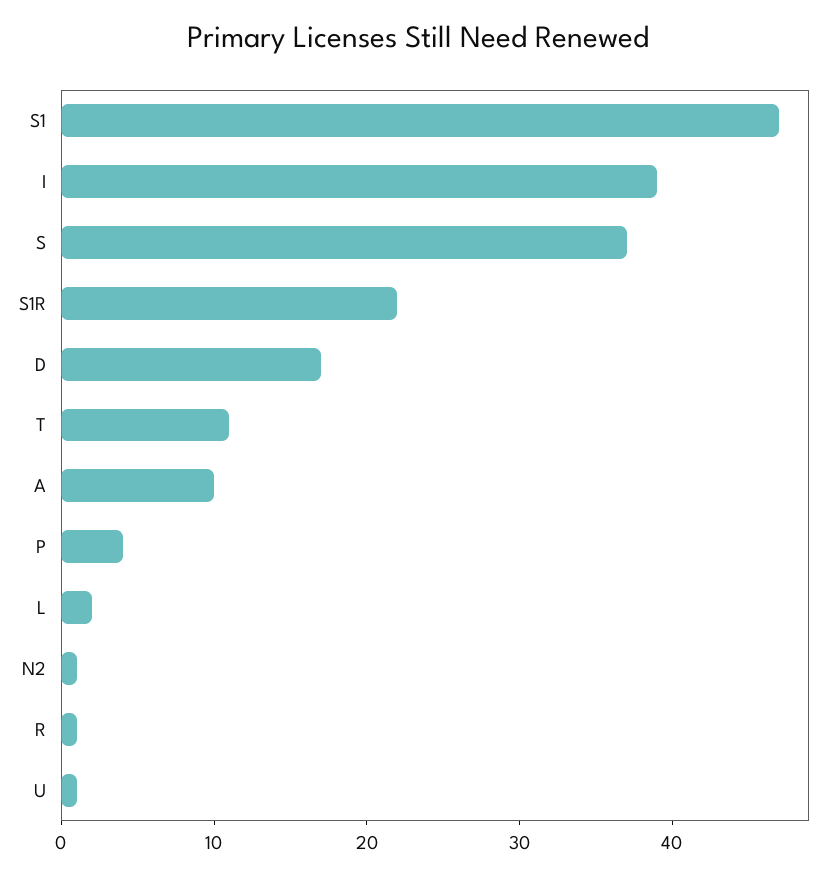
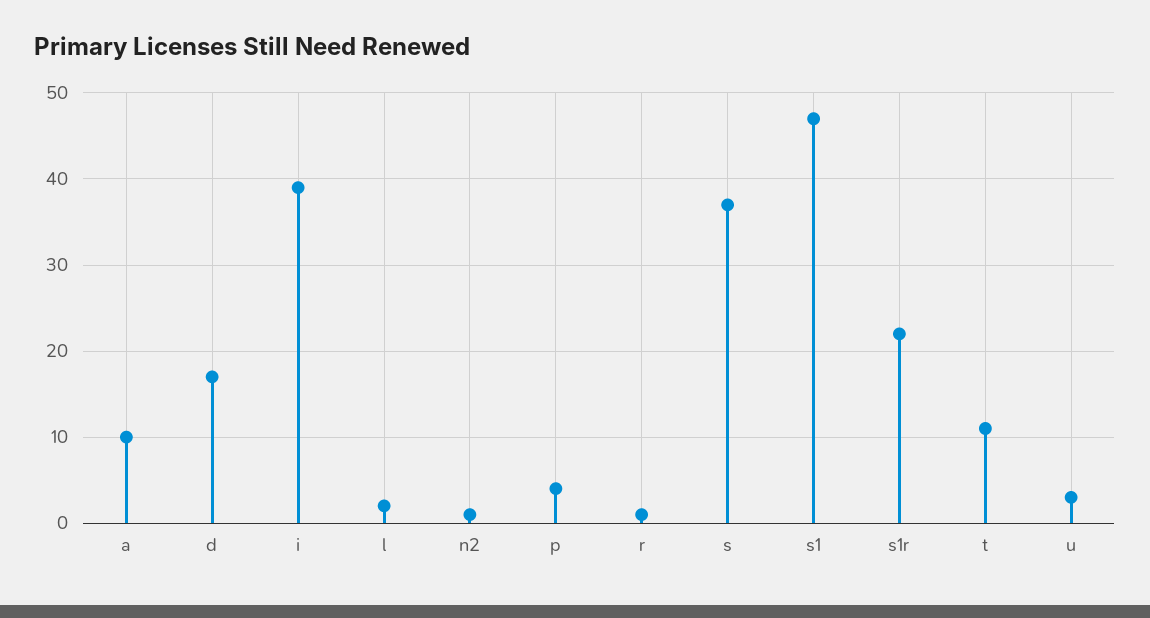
  {
    "S1": 47,
    "I": 39,
    "S": 37,
    "S1R": 22,
    "D": 17,
    "T": 11,
    "A": 10,
    "P": 4,
    "L": 2,
    "N2": 1,
    "R": 1,
-   "U": 1
+   "U": 3
  }

